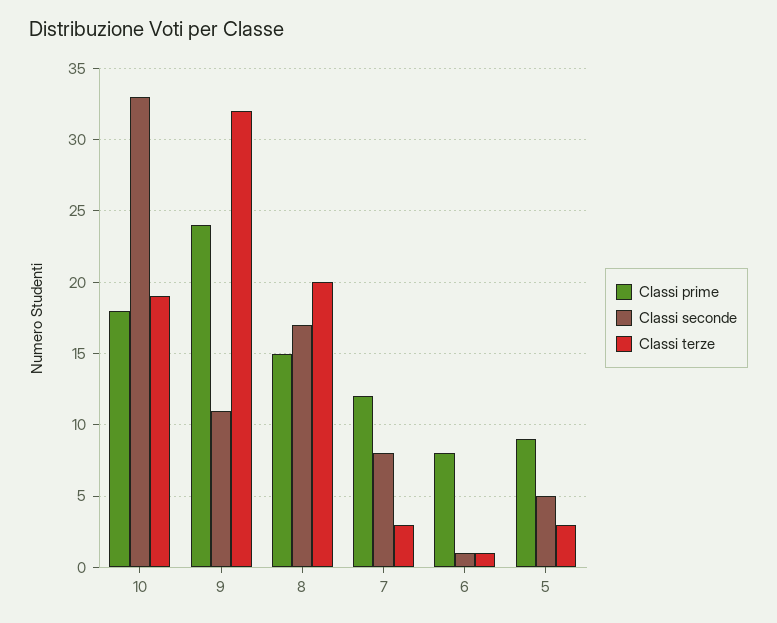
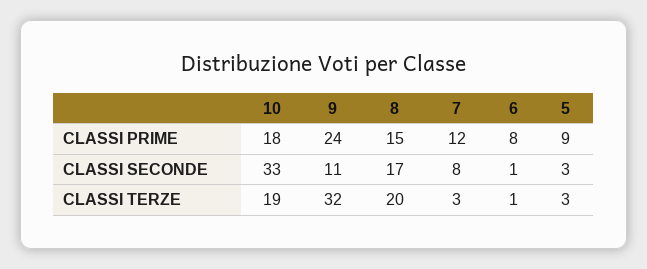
  {
    "Classi prime": {
      "10": 18,
      "9": 24,
      "8": 15,
      "7": 12,
      "6": 8,
      "5": 9
    },
    "Classi seconde": {
      "10": 33,
      "9": 11,
      "8": 17,
      "7": 8,
      "6": 1,
-     "5": 5
+     "5": 3
    },
    "Classi terze": {
      "10": 19,
      "9": 32,
      "8": 20,
      "7": 3,
      "6": 1,
      "5": 3
    }
  }

